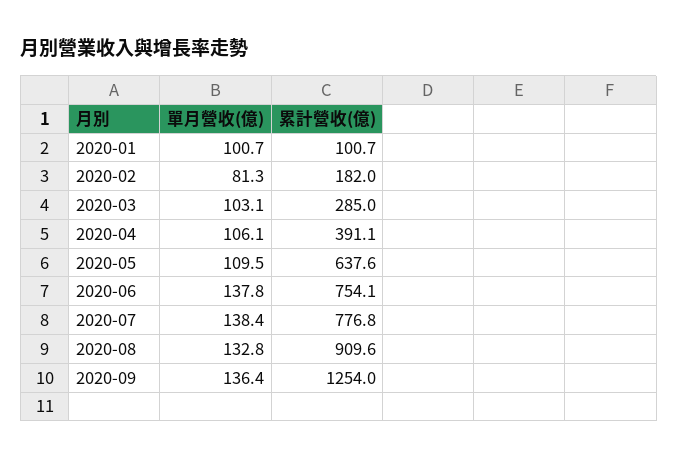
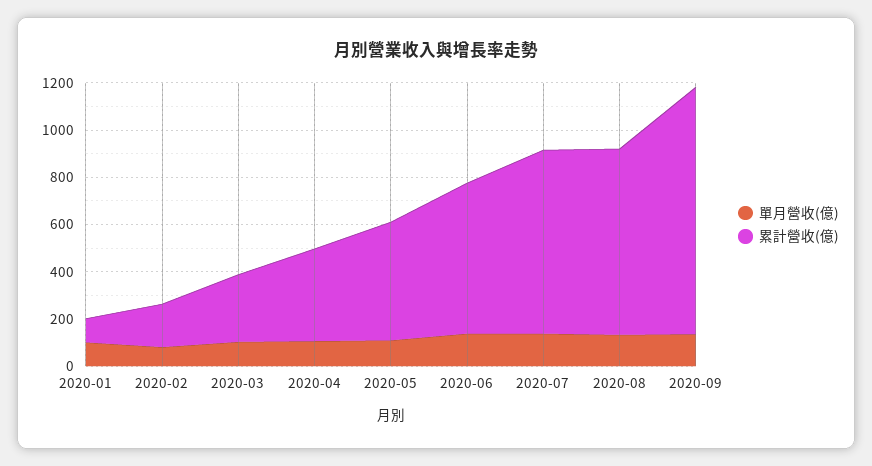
  {
    "單月營收(億)": {
      "2020-01": 100.7,
      "2020-02": 81.3,
      "2020-03": 103.1,
      "2020-04": 106.1,
      "2020-05": 109.5,
      "2020-06": 137.8,
      "2020-07": 138.4,
      "2020-08": 132.8,
      "2020-09": 136.4
    },
    "累計營收(億)": {
      "2020-01": 100.7,
      "2020-02": 182,
      "2020-03": 285,
      "2020-04": 391.1,
-     "2020-05": 637.6,
+     "2020-05": 500,
-     "2020-06": 754.1,
+     "2020-06": 650,
      "2020-07": 776.8,
-     "2020-08": 909.6,
+     "2020-08": 800,
-     "2020-09": 1254
+     "2020-09": 1050
    }
  }

